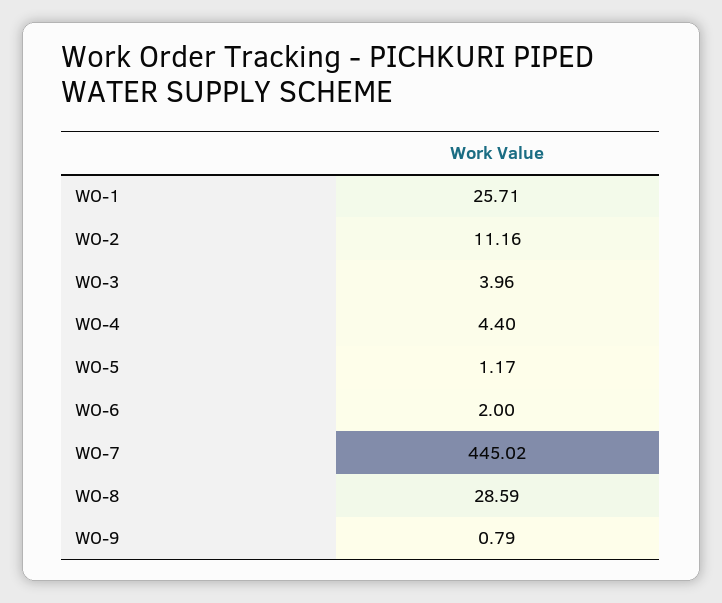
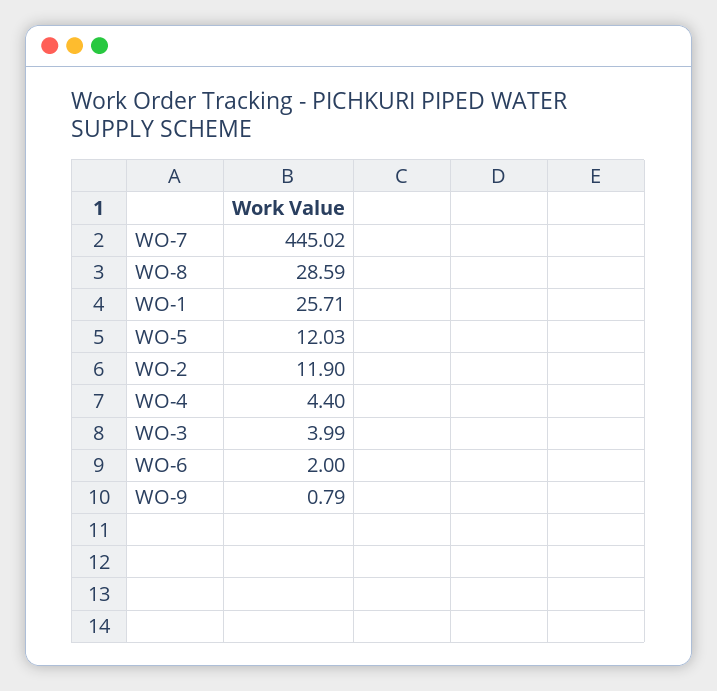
  {
    "WO-1": 25.71,
-   "WO-2": 11.16,
+   "WO-2": 11.9,
-   "WO-3": 3.96,
+   "WO-3": 3.99,
    "WO-4": 4.4,
-   "WO-5": 1.17,
+   "WO-5": 12.03,
    "WO-6": 2,
    "WO-7": 445.02,
    "WO-8": 28.59,
    "WO-9": 0.79
  }

